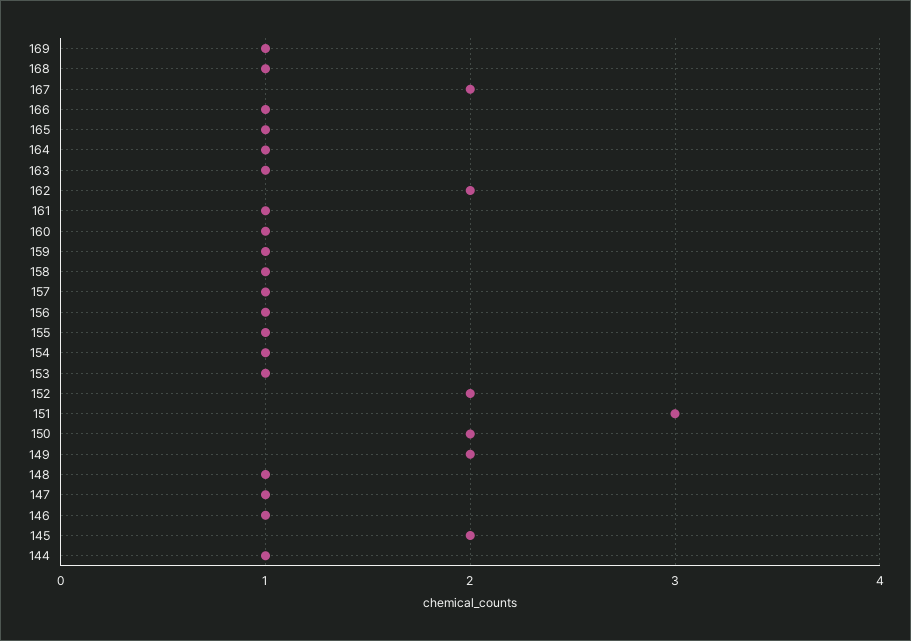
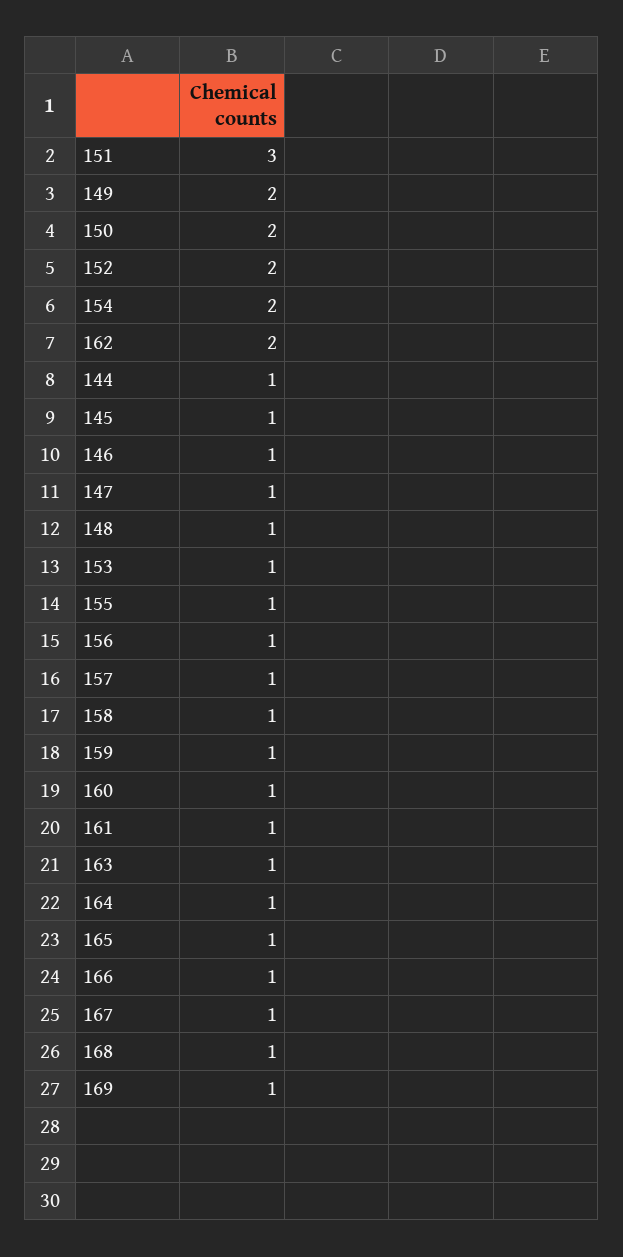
  {
    "169": 1,
    "168": 1,
-   "167": 2,
+   "167": 1,
    "166": 1,
    "165": 1,
    "164": 1,
    "163": 1,
    "162": 2,
    "161": 1,
    "160": 1,
    "159": 1,
    "158": 1,
    "157": 1,
    "156": 1,
    "155": 1,
-   "154": 1,
+   "154": 2,
    "153": 1,
    "152": 2,
    "151": 3,
    "150": 2,
    "149": 2,
    "148": 1,
    "147": 1,
    "146": 1,
-   "145": 2,
+   "145": 1,
    "144": 1
  }

